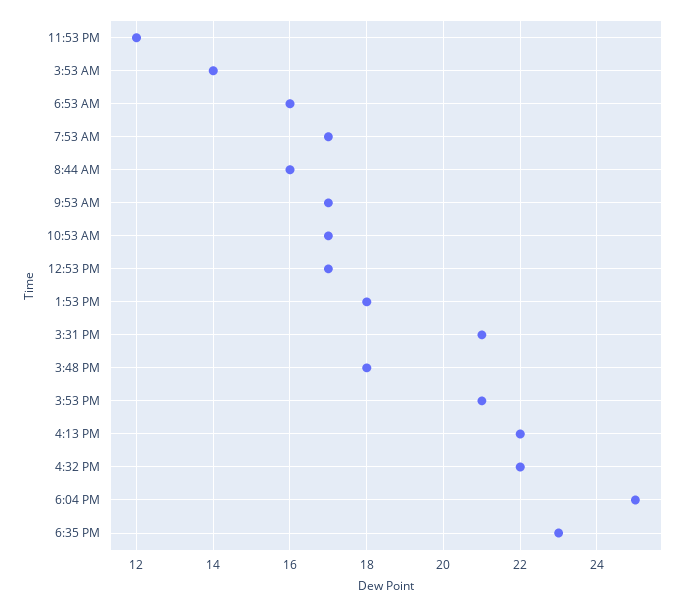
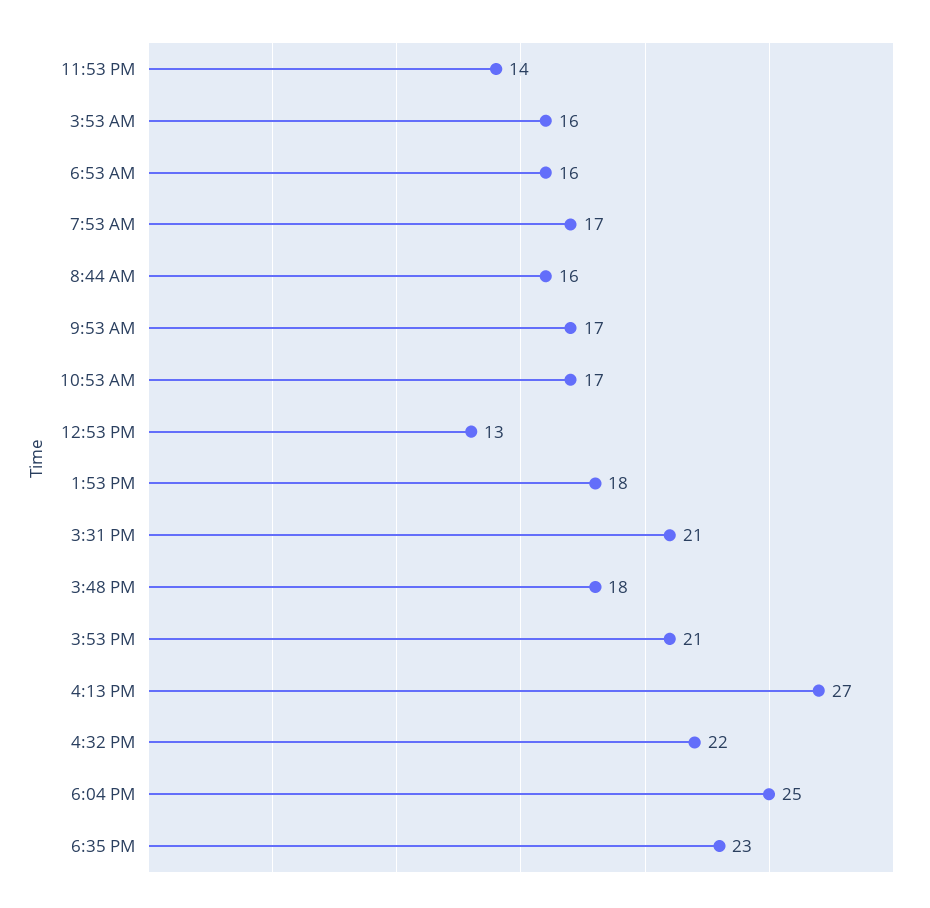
  {
-   "11:53 PM": 12,
+   "11:53 PM": 14,
-   "3:53 AM": 14,
+   "3:53 AM": 16,
    "6:53 AM": 16,
    "7:53 AM": 17,
    "8:44 AM": 16,
    "9:53 AM": 17,
    "10:53 AM": 17,
-   "12:53 PM": 17,
+   "12:53 PM": 13,
    "1:53 PM": 18,
    "3:31 PM": 21,
    "3:48 PM": 18,
    "3:53 PM": 21,
-   "4:13 PM": 22,
+   "4:13 PM": 27,
    "4:32 PM": 22,
    "6:04 PM": 25,
    "6:35 PM": 23
  }

